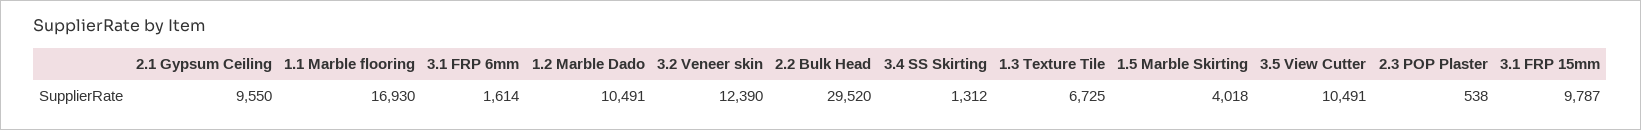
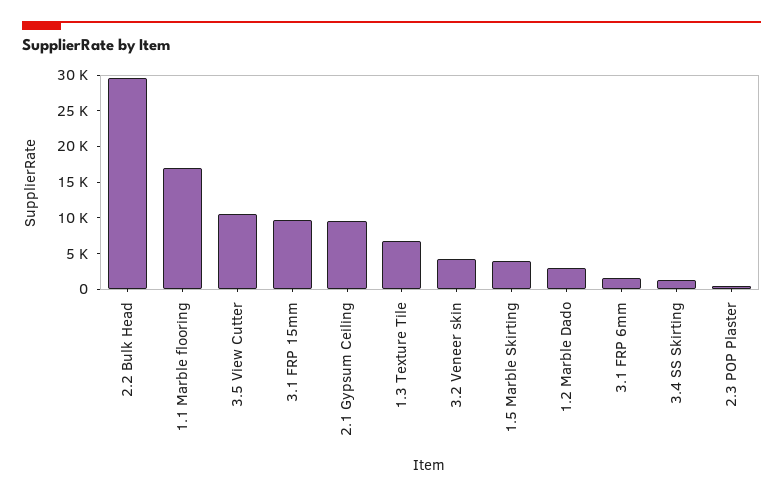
  {
    "2.1 Gypsum Ceiling": 9550,
    "1.1 Marble flooring": 16930,
    "3.1 FRP 6mm": 1614,
-   "1.2 Marble Dado": 10491,
+   "1.2 Marble Dado": 2500,
-   "3.2 Veneer skin": 12390,
+   "3.2 Veneer skin": 5000,
    "2.2 Bulk Head": 29520,
    "3.4 SS Skirting": 1312,
    "1.3 Texture Tile": 6725,
    "1.5 Marble Skirting": 4018,
    "3.5 View Cutter": 10491,
    "2.3 POP Plaster": 538,
    "3.1 FRP 15mm": 9787
  }

